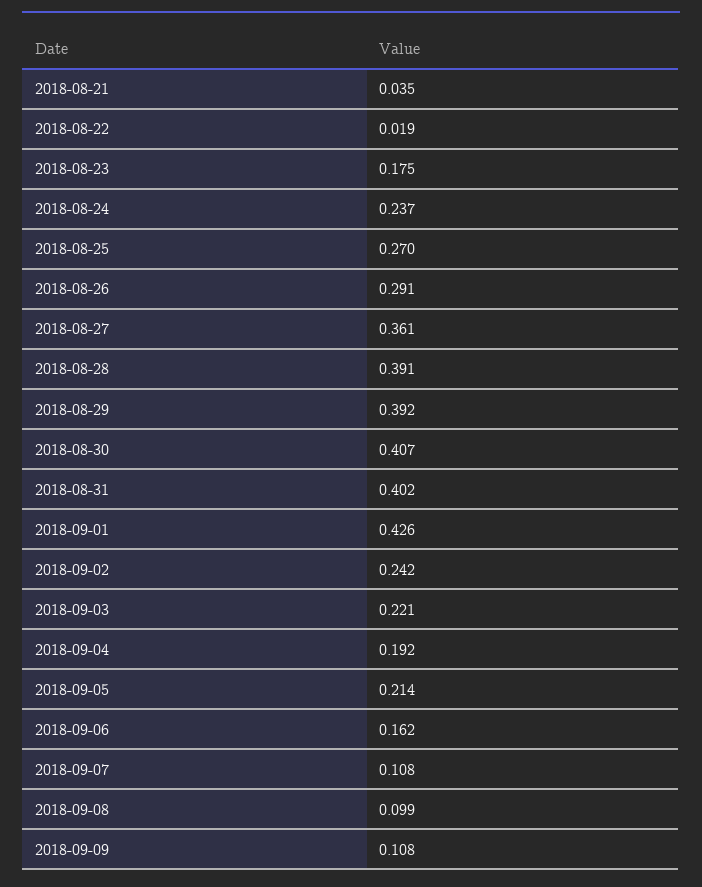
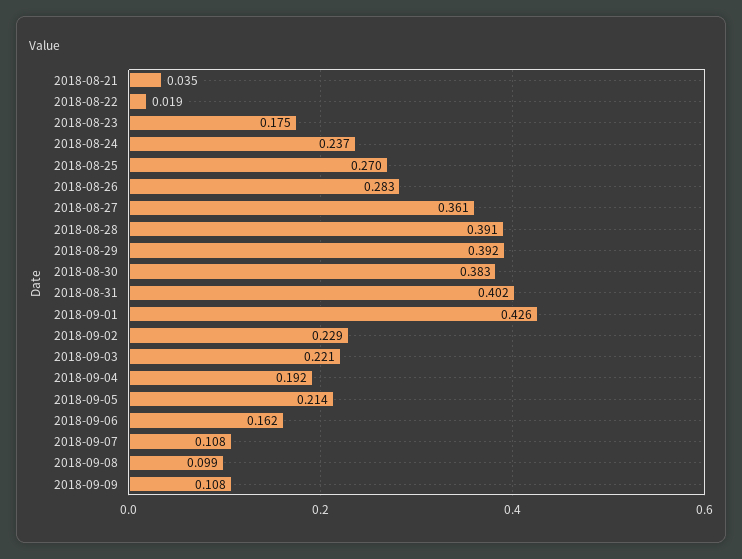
  {
    "2018-08-21": 0.035,
    "2018-08-22": 0.019,
    "2018-08-23": 0.175,
    "2018-08-24": 0.237,
    "2018-08-25": 0.27,
-   "2018-08-26": 0.291,
+   "2018-08-26": 0.283,
    "2018-08-27": 0.361,
    "2018-08-28": 0.391,
    "2018-08-29": 0.392,
-   "2018-08-30": 0.407,
+   "2018-08-30": 0.383,
    "2018-08-31": 0.402,
    "2018-09-01": 0.426,
-   "2018-09-02": 0.242,
+   "2018-09-02": 0.229,
    "2018-09-03": 0.221,
    "2018-09-04": 0.192,
    "2018-09-05": 0.214,
    "2018-09-06": 0.162,
    "2018-09-07": 0.108,
    "2018-09-08": 0.099,
    "2018-09-09": 0.108
  }

